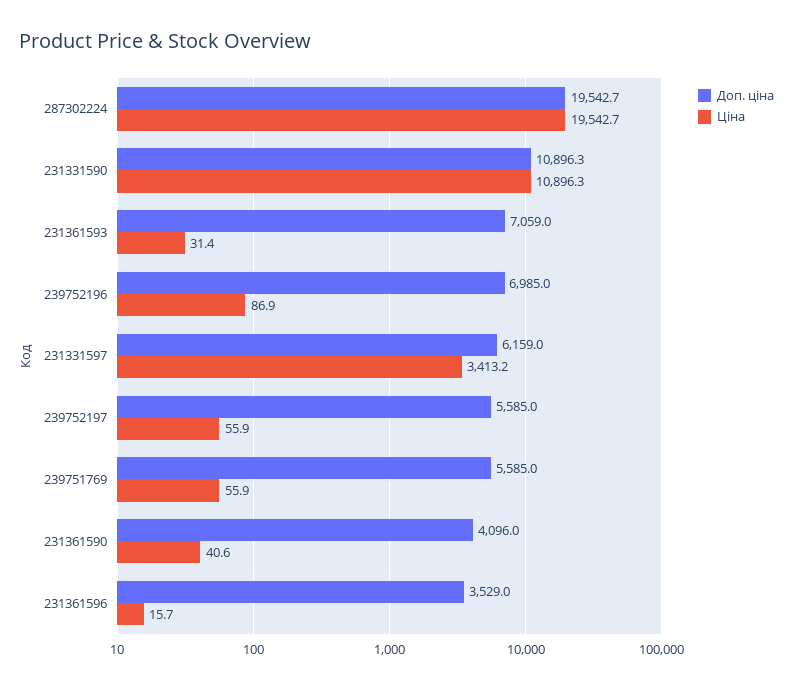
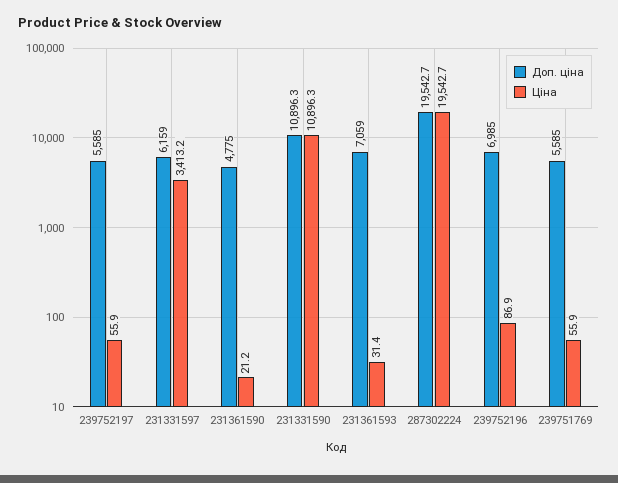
  {
    "Доп. ціна": {
      "287302224": 19542.7,
      "231331590": 10896.3,
      "231361593": 7059,
      "239752196": 6985,
      "231331597": 6159,
      "239752197": 5585,
      "239751769": 5585,
-     "231361590": 4096,
+     "231361590": 4775
-     "231361596": 3529
    },
    "Ціна": {
      "287302224": 19542.7,
      "231331590": 10896.3,
      "231361593": 31.4,
      "239752196": 86.9,
      "231331597": 3413.2,
      "239752197": 55.9,
      "239751769": 55.9,
-     "231361590": 40.6,
+     "231361590": 21.2
-     "231361596": 15.7
    }
  }

